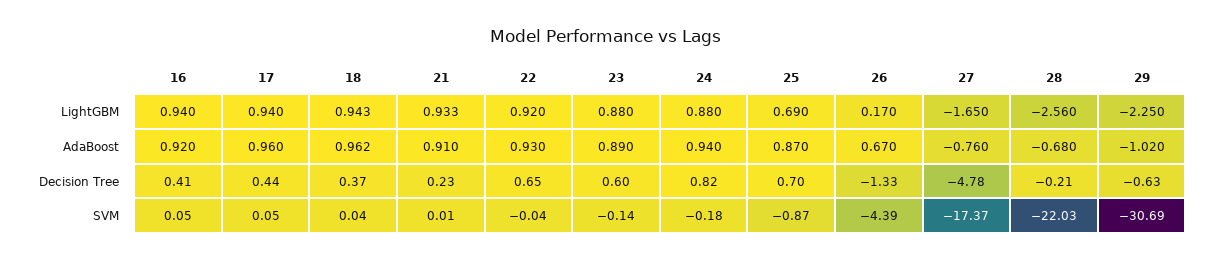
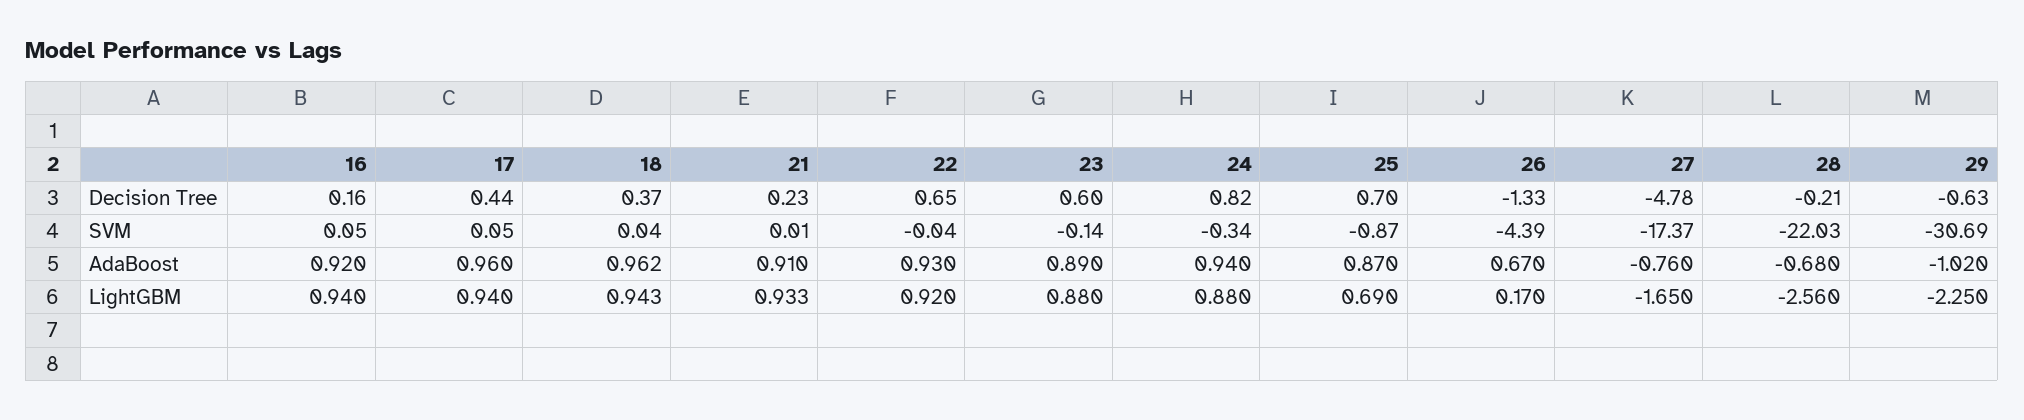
  {
    "16": {
      "LightGBM": 0.94,
      "AdaBoost": 0.92,
-     "Decision Tree": 0.41,
+     "Decision Tree": 0.16,
      "SVM": 0.05
    },
    "17": {
      "LightGBM": 0.94,
      "AdaBoost": 0.96,
      "Decision Tree": 0.44,
      "SVM": 0.05
    },
    "18": {
      "LightGBM": 0.943,
      "AdaBoost": 0.962,
      "Decision Tree": 0.37,
      "SVM": 0.04
    },
    "21": {
      "LightGBM": 0.933,
      "AdaBoost": 0.91,
      "Decision Tree": 0.23,
      "SVM": 0.01
    },
    "22": {
      "LightGBM": 0.92,
      "AdaBoost": 0.93,
      "Decision Tree": 0.65,
      "SVM": -0.04
    },
    "23": {
      "LightGBM": 0.88,
      "AdaBoost": 0.89,
      "Decision Tree": 0.6,
      "SVM": -0.14
    },
    "24": {
      "LightGBM": 0.88,
      "AdaBoost": 0.94,
      "Decision Tree": 0.82,
-     "SVM": -0.18
+     "SVM": -0.34
    },
    "25": {
      "LightGBM": 0.69,
      "AdaBoost": 0.87,
      "Decision Tree": 0.7,
      "SVM": -0.87
    },
    "26": {
      "LightGBM": 0.17,
      "AdaBoost": 0.67,
      "Decision Tree": -1.33,
      "SVM": -4.39
    },
    "27": {
      "LightGBM": -1.65,
      "AdaBoost": -0.76,
      "Decision Tree": -4.78,
      "SVM": -17.37
    },
    "28": {
      "LightGBM": -2.56,
      "AdaBoost": -0.68,
      "Decision Tree": -0.21,
      "SVM": -22.03
    },
    "29": {
      "LightGBM": -2.25,
      "AdaBoost": -1.02,
      "Decision Tree": -0.63,
      "SVM": -30.69
    }
  }

